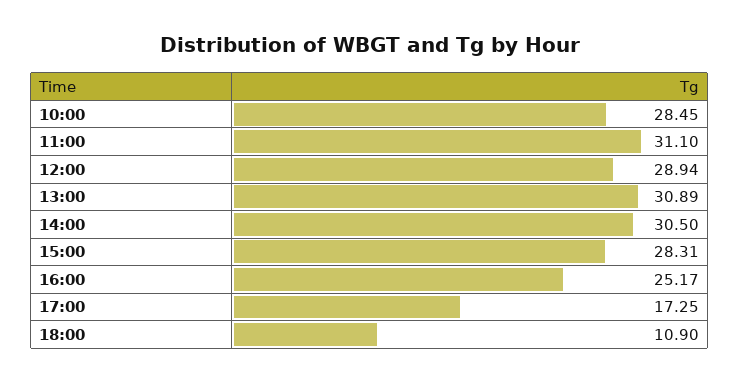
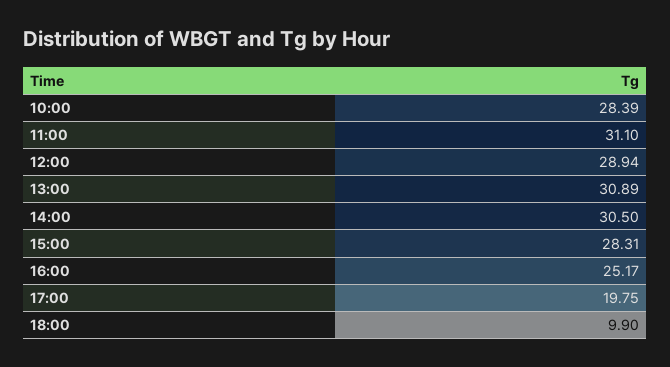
  {
-   "10:00": 28.45,
+   "10:00": 28.39,
    "11:00": 31.1,
    "12:00": 28.94,
    "13:00": 30.89,
    "14:00": 30.5,
    "15:00": 28.31,
    "16:00": 25.17,
-   "17:00": 17.25,
+   "17:00": 19.75,
-   "18:00": 10.9
+   "18:00": 9.9
  }

